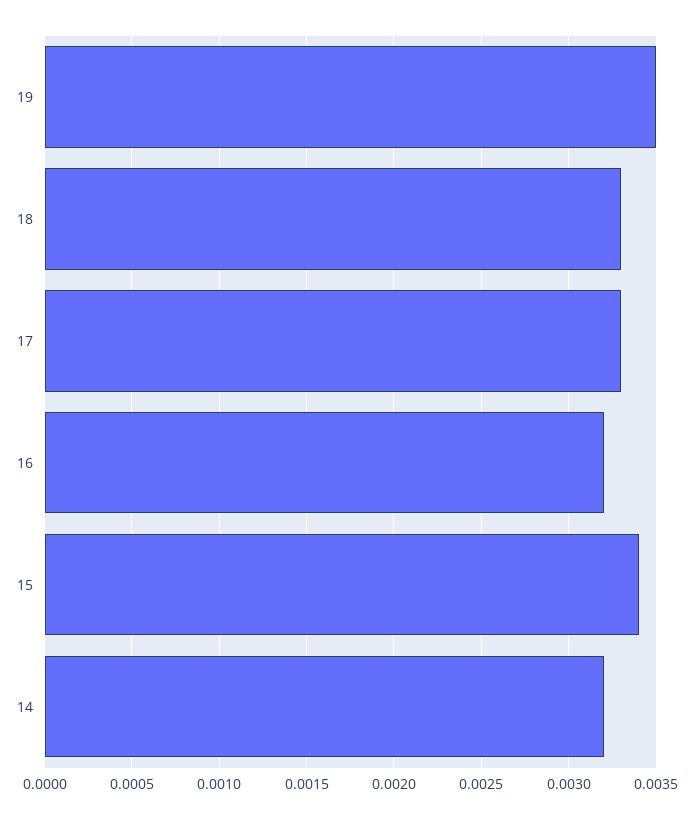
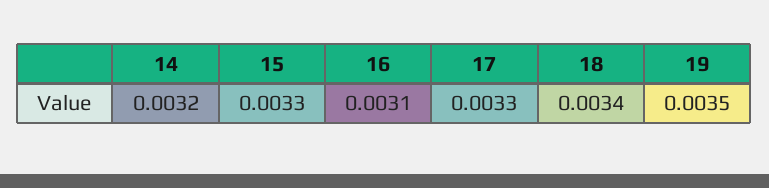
  {
    "19": 0.0035,
-   "18": 0.0033,
+   "18": 0.0034,
    "17": 0.0033,
-   "16": 0.0032,
+   "16": 0.0031,
-   "15": 0.0034,
+   "15": 0.0033,
    "14": 0.0032
  }

